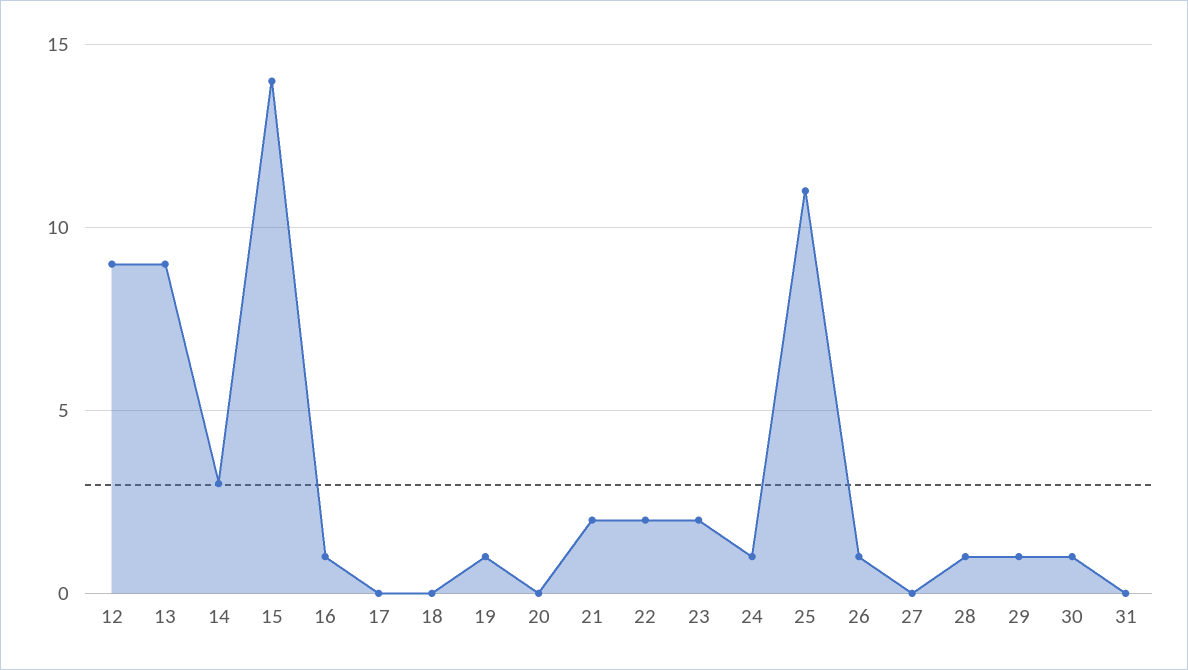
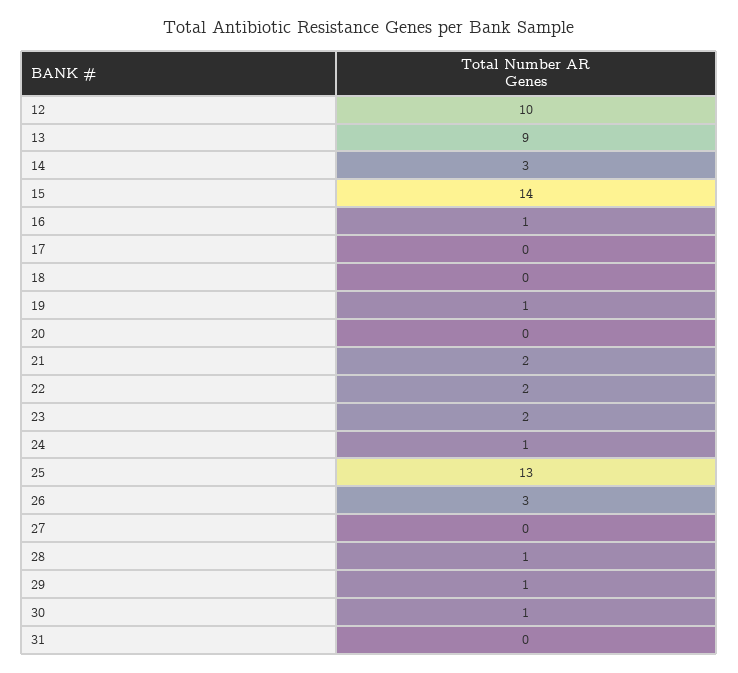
  {
-   "12": 9,
+   "12": 10,
    "13": 9,
    "14": 3,
    "15": 14,
    "16": 1,
    "17": 0,
    "18": 0,
    "19": 1,
    "20": 0,
    "21": 2,
    "22": 2,
    "23": 2,
    "24": 1,
-   "25": 11,
+   "25": 13,
-   "26": 1,
+   "26": 3,
    "27": 0,
    "28": 1,
    "29": 1,
    "30": 1,
    "31": 0
  }

